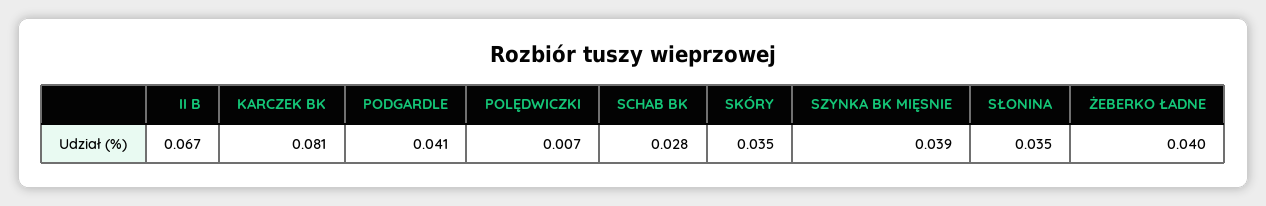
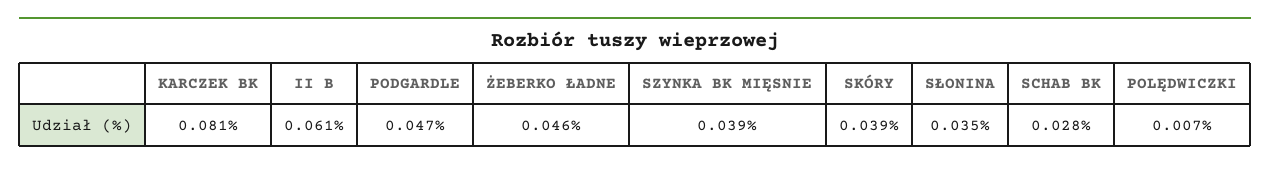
  {
-   "II B": 0.067,
+   "II B": 0.061,
    "KARCZEK BK": 0.081,
-   "PODGARDLE": 0.041,
+   "PODGARDLE": 0.047,
    "POLĘDWICZKI": 0.007,
    "SCHAB BK": 0.028,
-   "SKÓRY": 0.035,
+   "SKÓRY": 0.039,
    "SZYNKA BK MIĘSNIE": 0.039,
    "SŁONINA": 0.035,
-   "ŻEBERKO ŁADNE": 0.04
+   "ŻEBERKO ŁADNE": 0.046
  }

